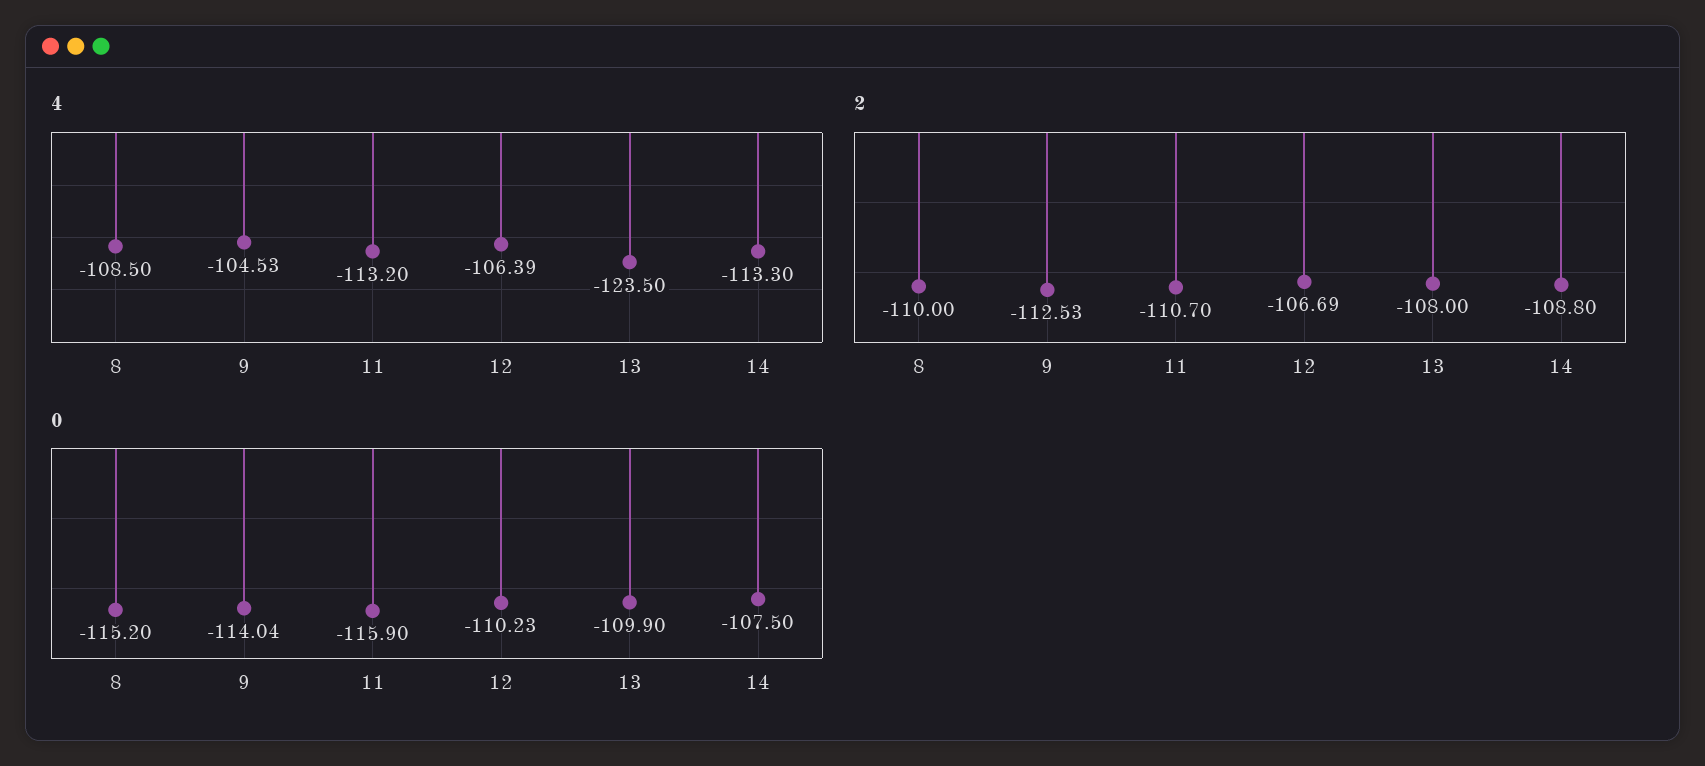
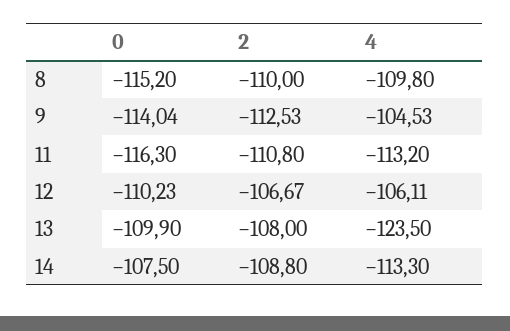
  {
    "4": {
-     "8": -108.5,
+     "8": -109.8,
      "9": -104.53,
      "11": -113.2,
-     "12": -106.39,
+     "12": -106.11,
      "13": -123.5,
      "14": -113.3
    },
    "2": {
      "8": -110,
      "9": -112.53,
-     "11": -110.7,
+     "11": -110.8,
-     "12": -106.69,
+     "12": -106.67,
      "13": -108,
      "14": -108.8
    },
    "0": {
      "8": -115.2,
      "9": -114.04,
-     "11": -115.9,
+     "11": -116.3,
      "12": -110.23,
      "13": -109.9,
      "14": -107.5
    }
  }

